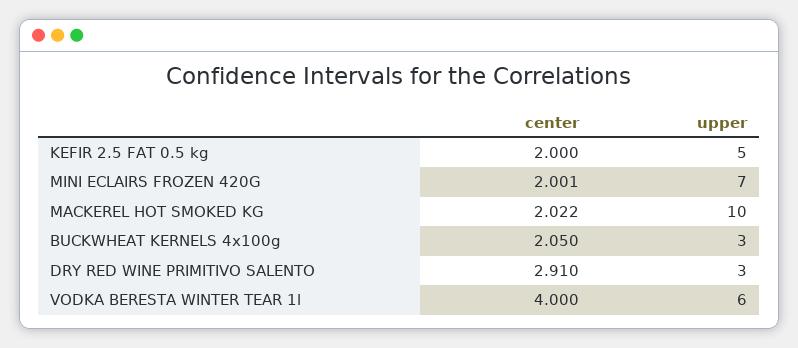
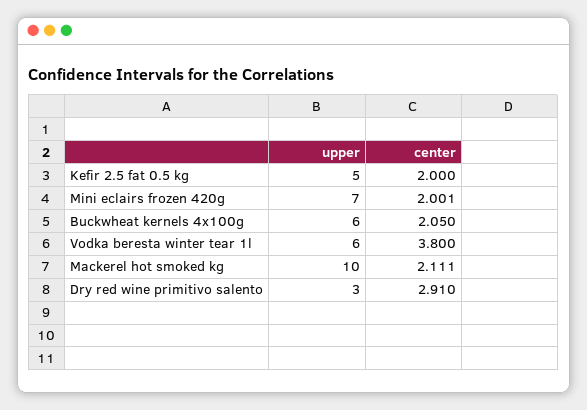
  {
    "center": {
      "KEFIR 2.5 FAT 0.5 kg": 2,
      "MINI ECLAIRS FROZEN 420G": 2.001,
-     "MACKEREL HOT SMOKED KG": 2.022,
+     "MACKEREL HOT SMOKED KG": 2.111,
      "BUCKWHEAT KERNELS 4x100g": 2.05,
      "DRY RED WINE PRIMITIVO SALENTO": 2.91,
-     "VODKA BERESTA WINTER TEAR 1l": 4
+     "VODKA BERESTA WINTER TEAR 1l": 3.8
    },
    "upper": {
      "KEFIR 2.5 FAT 0.5 kg": 5,
      "MINI ECLAIRS FROZEN 420G": 7,
      "MACKEREL HOT SMOKED KG": 10,
-     "BUCKWHEAT KERNELS 4x100g": 3,
+     "BUCKWHEAT KERNELS 4x100g": 6,
      "DRY RED WINE PRIMITIVO SALENTO": 3,
      "VODKA BERESTA WINTER TEAR 1l": 6
    }
  }

